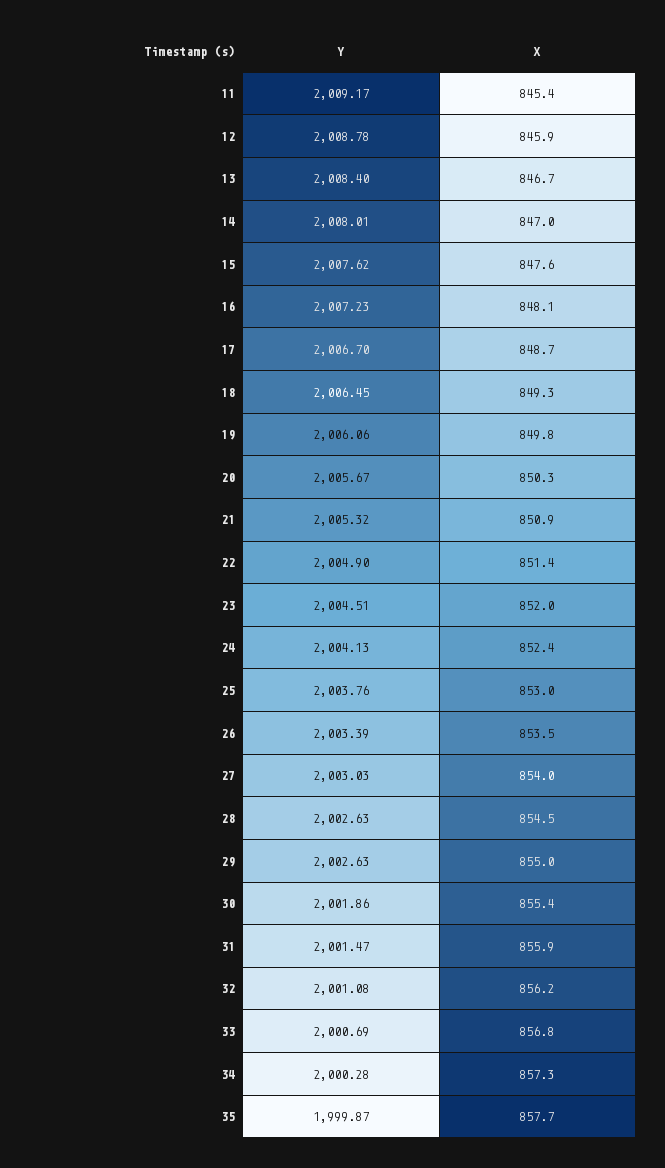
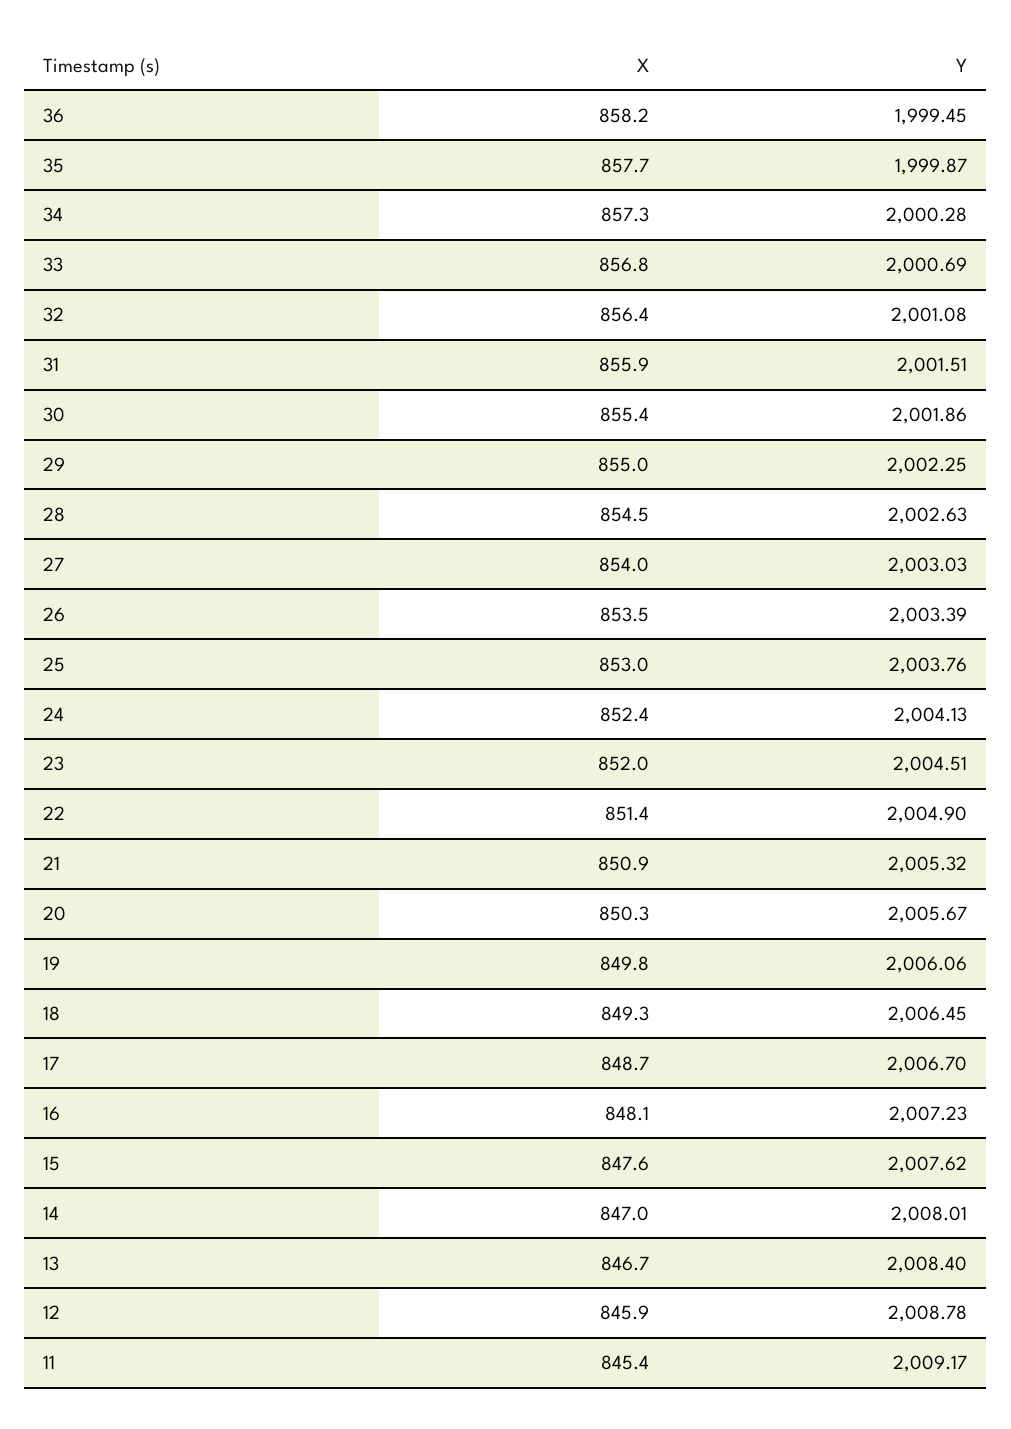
  {
    "Y": {
      "11": 2009.17,
      "12": 2008.78,
      "13": 2008.4,
      "14": 2008.01,
      "15": 2007.62,
      "16": 2007.23,
      "17": 2006.7,
      "18": 2006.45,
      "19": 2006.06,
      "20": 2005.67,
      "21": 2005.32,
      "22": 2004.9,
      "23": 2004.51,
      "24": 2004.13,
      "25": 2003.76,
      "26": 2003.39,
      "27": 2003.03,
      "28": 2002.63,
-     "29": 2002.63,
+     "29": 2002.25,
      "30": 2001.86,
-     "31": 2001.47,
+     "31": 2001.51,
      "32": 2001.08,
      "33": 2000.69,
      "34": 2000.28,
-     "35": 1999.87
+     "35": 1999.87,
+     "36": 1999.45
    },
    "X": {
      "11": 845.4,
      "12": 845.9,
      "13": 846.7,
      "14": 847,
      "15": 847.6,
      "16": 848.1,
      "17": 848.7,
      "18": 849.3,
      "19": 849.8,
      "20": 850.3,
      "21": 850.9,
      "22": 851.4,
      "23": 852,
      "24": 852.4,
      "25": 853,
      "26": 853.5,
      "27": 854,
      "28": 854.5,
      "29": 855,
      "30": 855.4,
      "31": 855.9,
-     "32": 856.2,
+     "32": 856.4,
      "33": 856.8,
      "34": 857.3,
-     "35": 857.7
+     "35": 857.7,
+     "36": 858.2
    }
  }

